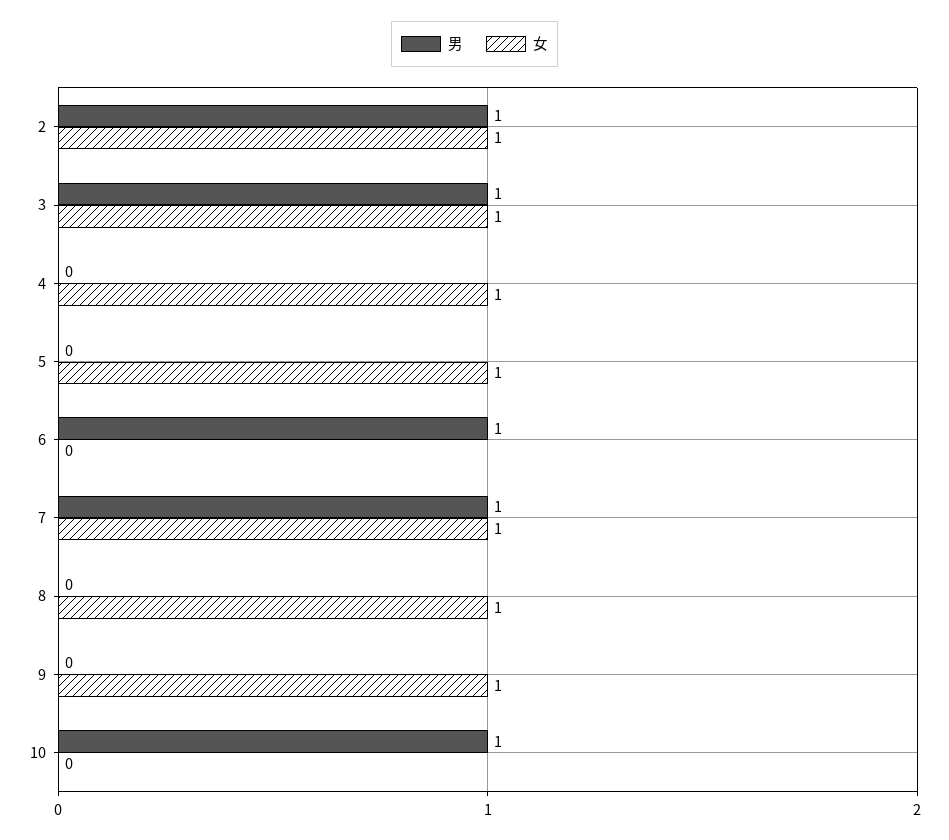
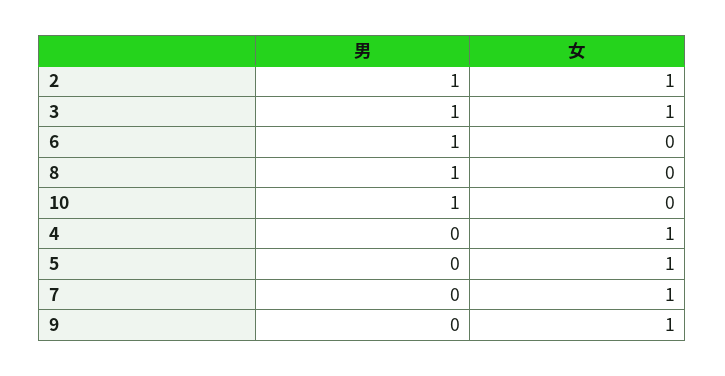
  {
    "男": {
      "2": 1,
      "3": 1,
      "4": 0,
      "5": 0,
      "6": 1,
-     "7": 1,
+     "7": 0,
-     "8": 0,
+     "8": 1,
      "9": 0,
      "10": 1
    },
    "女": {
      "2": 1,
      "3": 1,
      "4": 1,
      "5": 1,
      "6": 0,
      "7": 1,
-     "8": 1,
+     "8": 0,
      "9": 1,
      "10": 0
    }
  }

